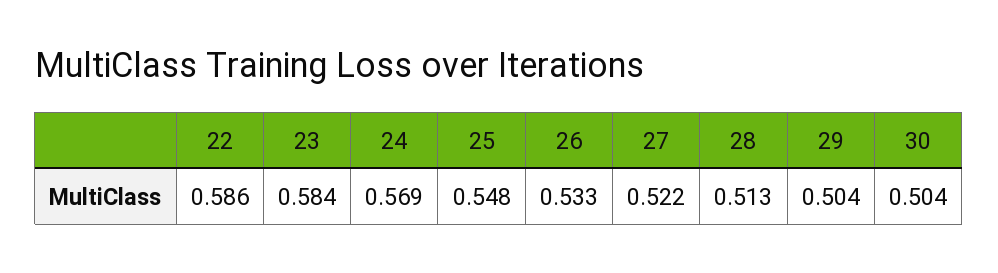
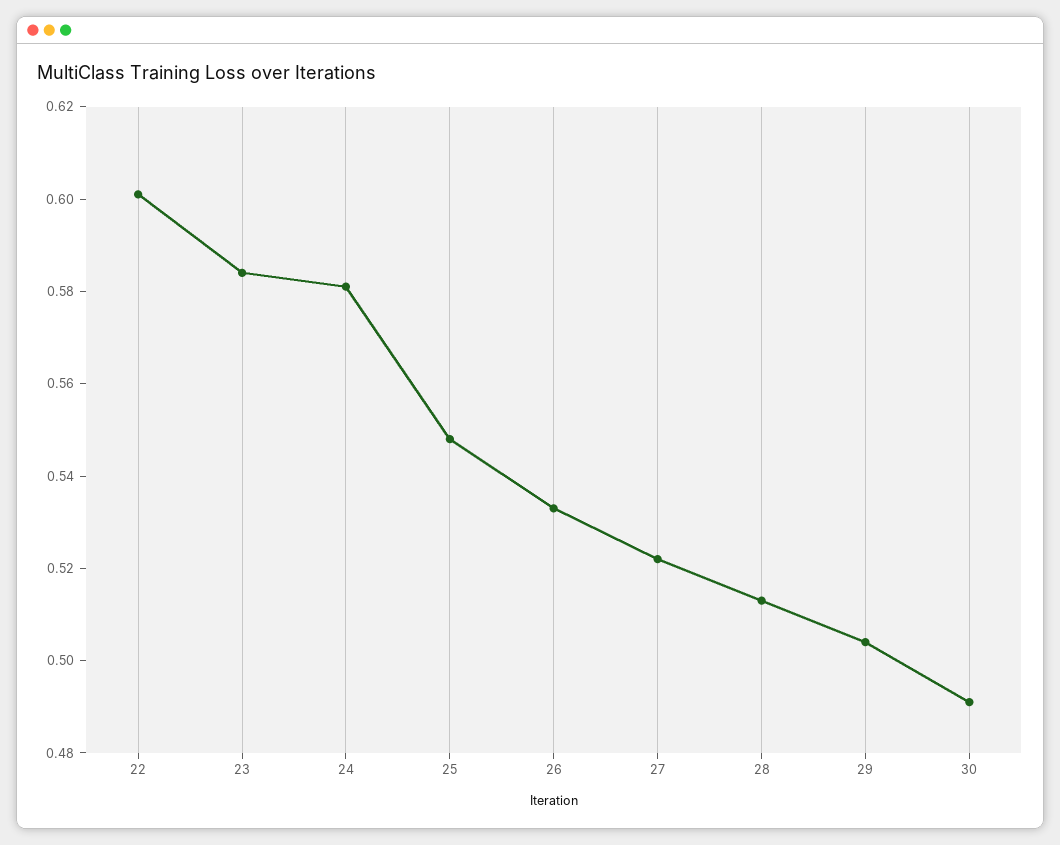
  {
-   "22": 0.586,
+   "22": 0.6,
    "23": 0.584,
-   "24": 0.569,
+   "24": 0.58,
    "25": 0.548,
    "26": 0.533,
    "27": 0.522,
    "28": 0.513,
    "29": 0.504,
-   "30": 0.504
+   "30": 0.49
  }

